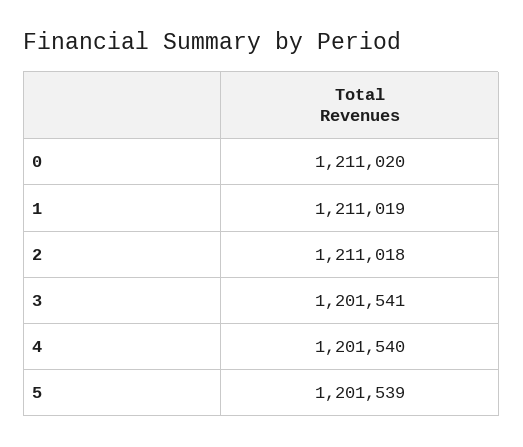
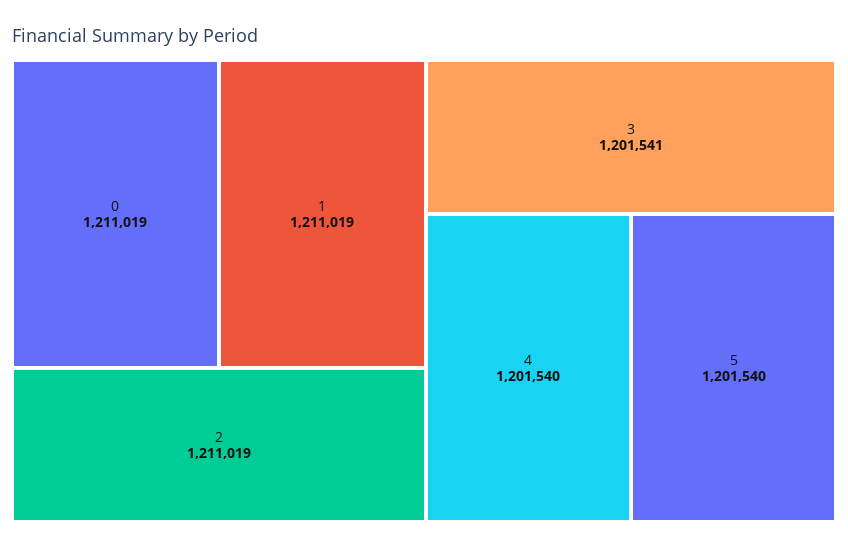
  {
-   "0": 1211020,
+   "0": 1211019,
    "1": 1211019,
-   "2": 1211018,
+   "2": 1211019,
    "3": 1201541,
    "4": 1201540,
-   "5": 1201539
+   "5": 1201540
  }

